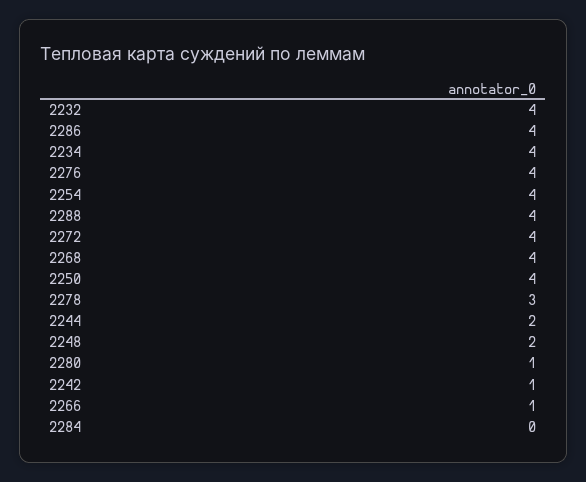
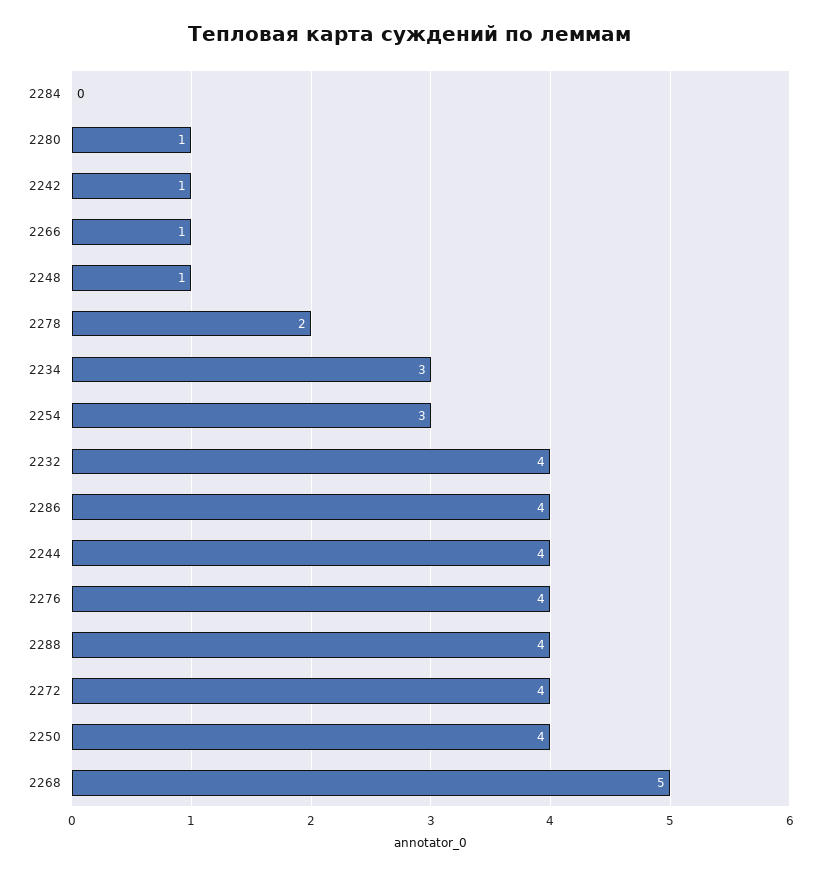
  {
    "2232": 4,
    "2286": 4,
-   "2234": 4,
+   "2234": 3,
    "2276": 4,
-   "2254": 4,
+   "2254": 3,
    "2288": 4,
    "2272": 4,
-   "2268": 4,
+   "2268": 5,
    "2250": 4,
-   "2278": 3,
+   "2278": 2,
-   "2244": 2,
+   "2244": 4,
-   "2248": 2,
+   "2248": 1,
    "2280": 1,
    "2242": 1,
    "2266": 1,
    "2284": 0
  }

